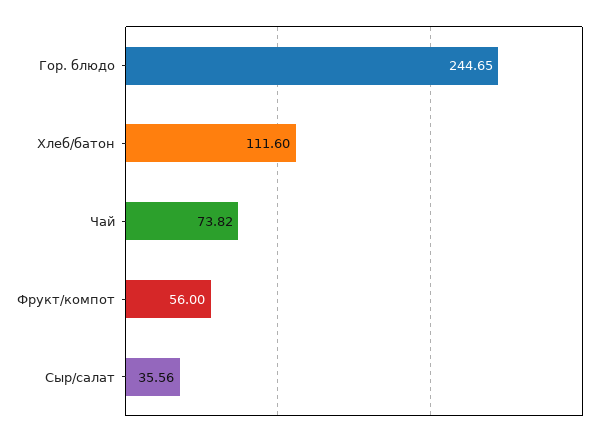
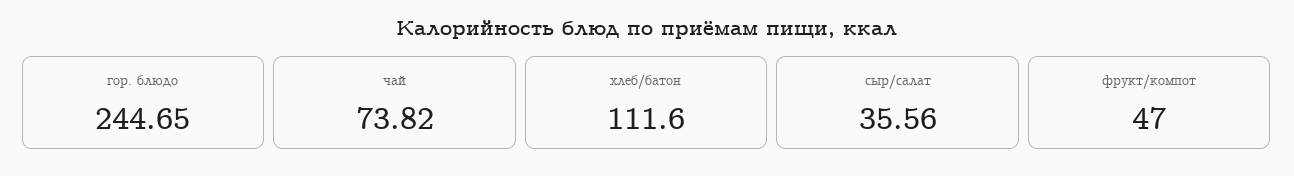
  {
    "Гор. блюдо": 244.65,
    "Хлеб/батон": 111.6,
    "Чай": 73.82,
-   "Фрукт/компот": 56,
+   "Фрукт/компот": 47,
    "Сыр/салат": 35.56
  }

